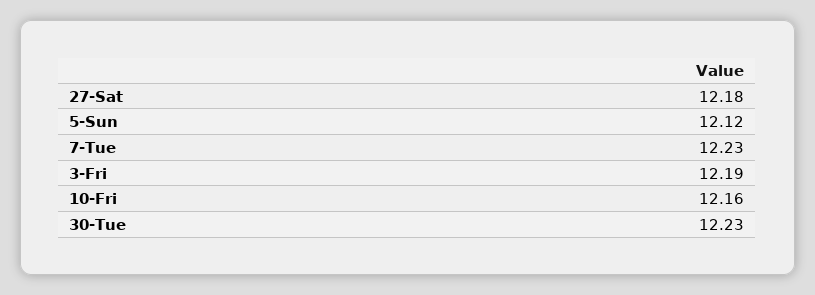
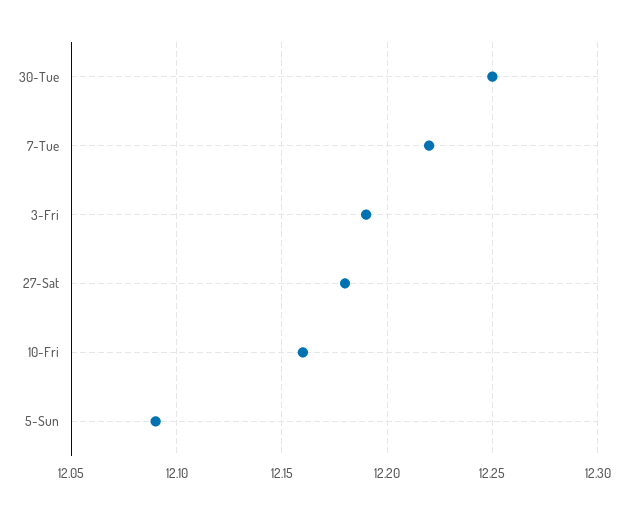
  {
    "27-Sat": 12.18,
-   "5-Sun": 12.12,
+   "5-Sun": 12.09,
-   "7-Tue": 12.23,
+   "7-Tue": 12.22,
    "3-Fri": 12.19,
    "10-Fri": 12.16,
-   "30-Tue": 12.23
+   "30-Tue": 12.25
  }

